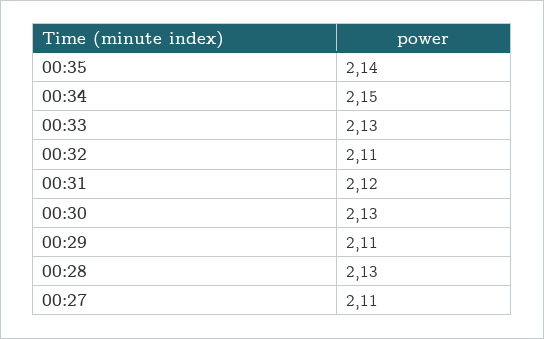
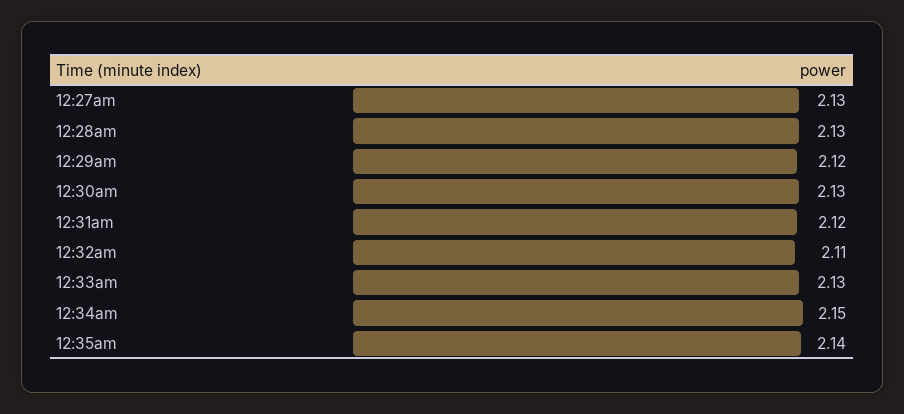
  {
    "00:35": 2.14,
    "00:34": 2.15,
    "00:33": 2.13,
    "00:32": 2.11,
    "00:31": 2.12,
    "00:30": 2.13,
-   "00:29": 2.11,
+   "00:29": 2.12,
    "00:28": 2.13,
-   "00:27": 2.11
+   "00:27": 2.13
  }

